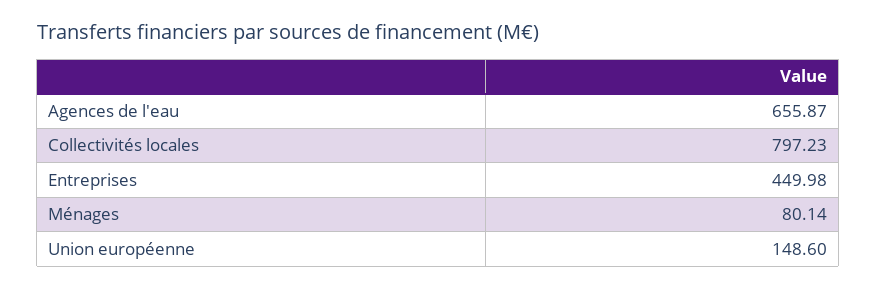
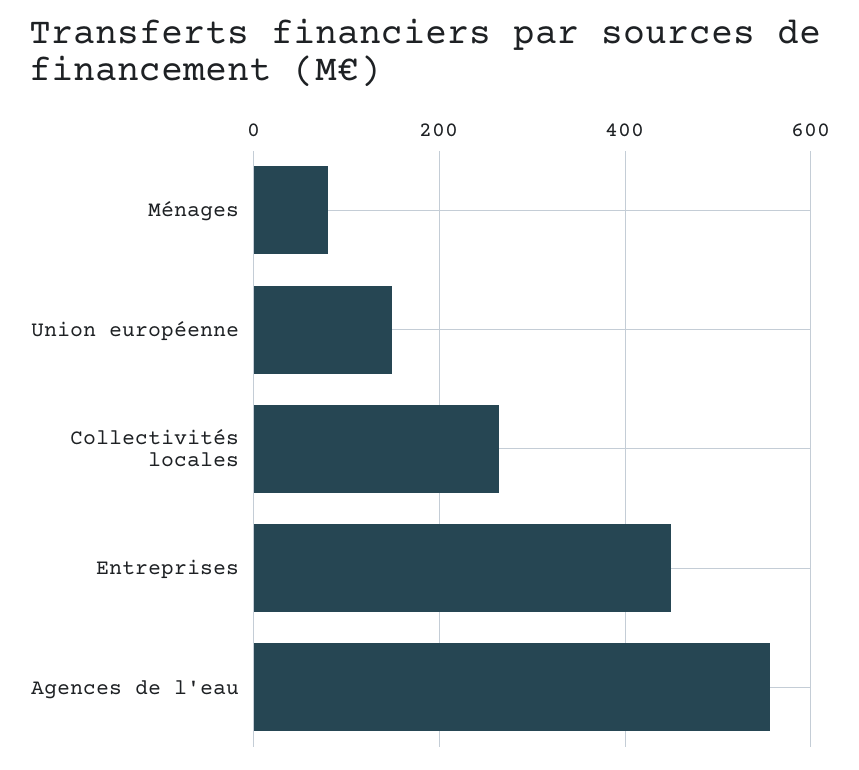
  {
-   "Agences de l'eau": 655.87,
+   "Agences de l'eau": 560,
-   "Collectivités locales": 797.23,
+   "Collectivités locales": 260,
    "Entreprises": 449.98,
    "Ménages": 80.14,
    "Union européenne": 148.6
  }

